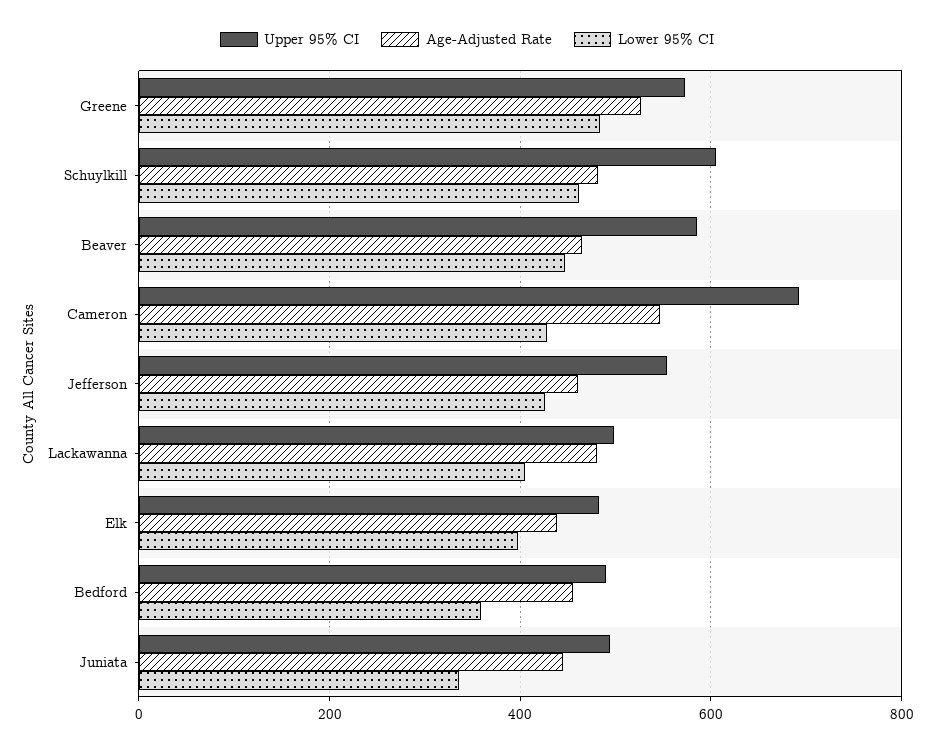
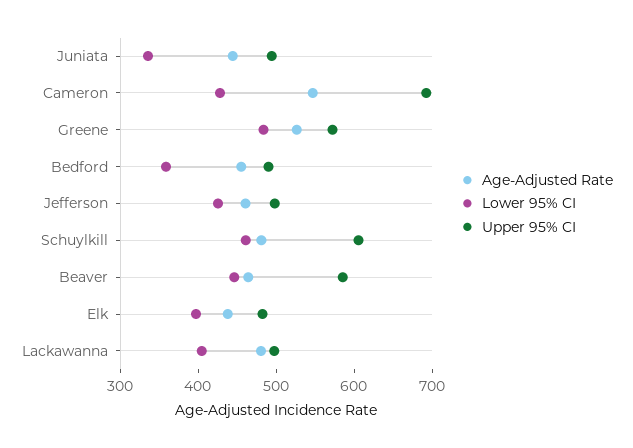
  {
    "Upper 95% CI": {
      "Greene": 580,
      "Schuylkill": 600,
      "Beaver": 580,
      "Cameron": 700,
-     "Jefferson": 560,
+     "Jefferson": 500,
      "Lackawanna": 500,
      "Elk": 480,
      "Bedford": 500,
      "Juniata": 500
    },
    "Age-Adjusted Rate": {
      "Greene": 520,
      "Schuylkill": 480,
      "Beaver": 460,
      "Cameron": 540,
      "Jefferson": 460,
      "Lackawanna": 480,
      "Elk": 440,
      "Bedford": 460,
      "Juniata": 440
    },
    "Lower 95% CI": {
      "Greene": 480,
      "Schuylkill": 460,
      "Beaver": 440,
      "Cameron": 420,
      "Jefferson": 420,
      "Lackawanna": 400,
      "Elk": 400,
      "Bedford": 360,
      "Juniata": 340
    }
  }

